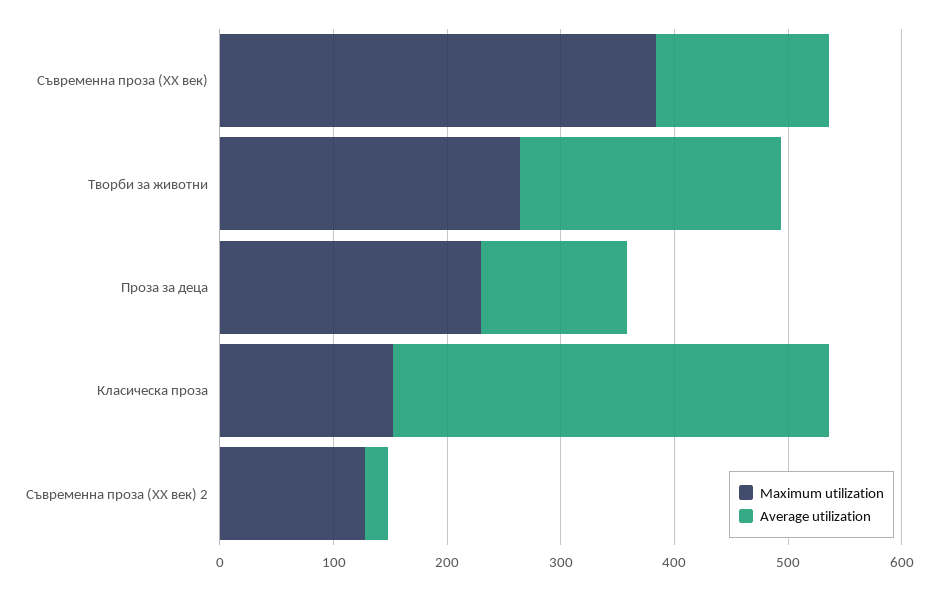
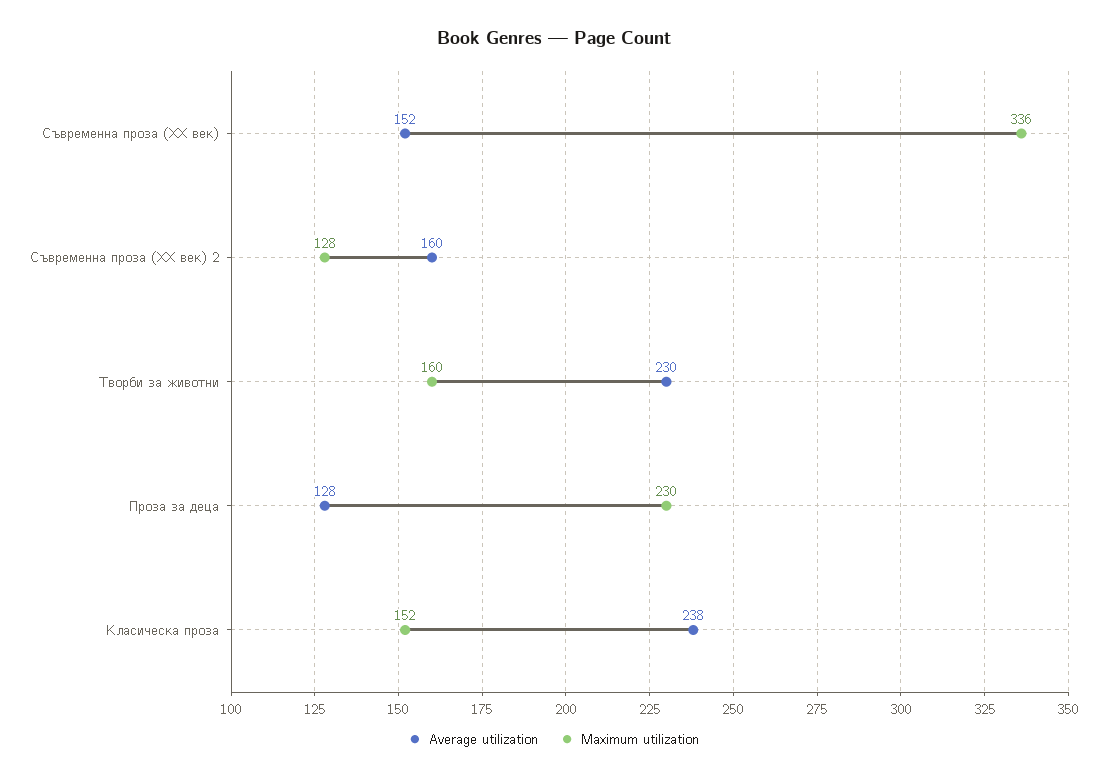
  {
    "Maximum utilization": {
-     "Съвременна проза (XX век)": 380,
+     "Съвременна проза (XX век)": 336,
-     "Творби за животни": 260,
+     "Творби за животни": 160,
      "Проза за деца": 230,
      "Класическа проза": 152,
      "Съвременна проза (XX век) 2": 128
    },
    "Average utilization": {
      "Съвременна проза (XX век)": 152,
      "Творби за животни": 230,
      "Проза за деца": 128,
-     "Класическа проза": 380,
+     "Класическа проза": 238,
-     "Съвременна проза (XX век) 2": 20
+     "Съвременна проза (XX век) 2": 160
    }
  }

